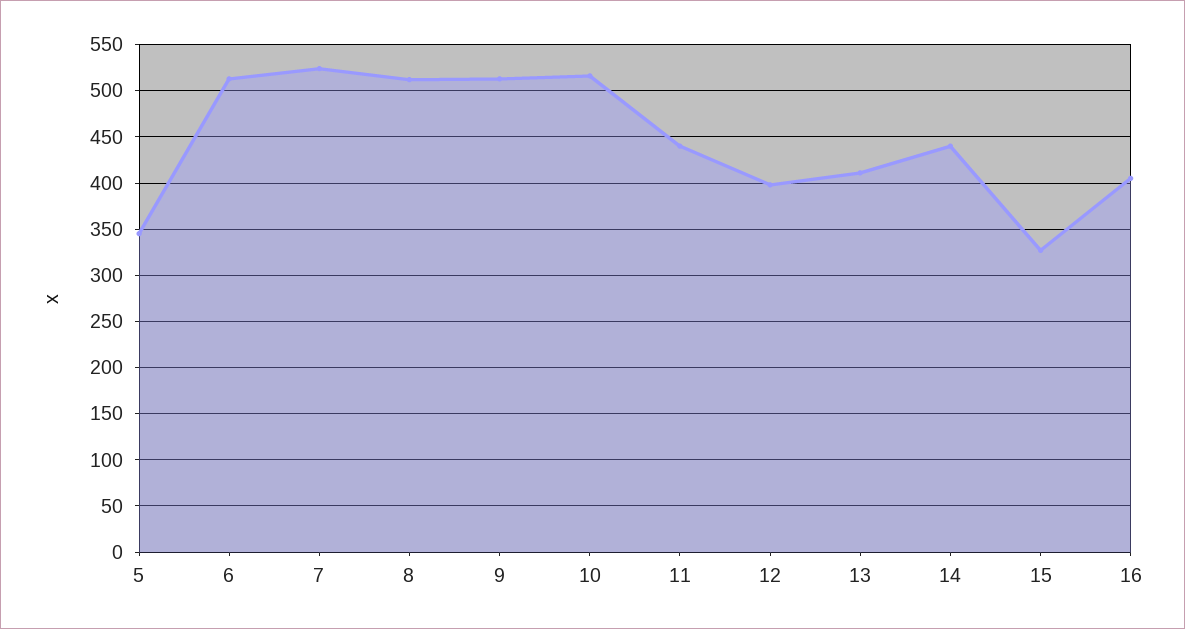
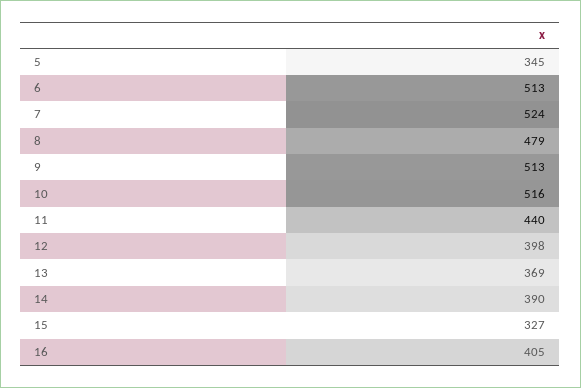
  {
    "5": 345,
    "6": 513,
    "7": 524,
-   "8": 510,
+   "8": 479,
    "9": 513,
    "10": 516,
    "11": 440,
    "12": 398,
-   "13": 410,
+   "13": 369,
-   "14": 440,
+   "14": 390,
    "15": 327,
    "16": 405
  }

